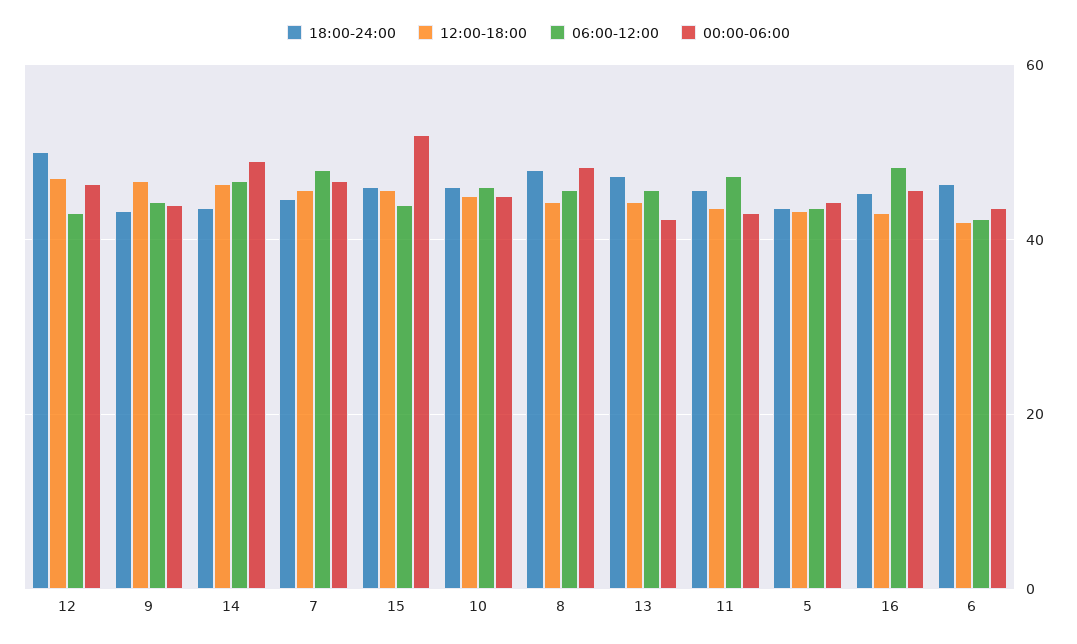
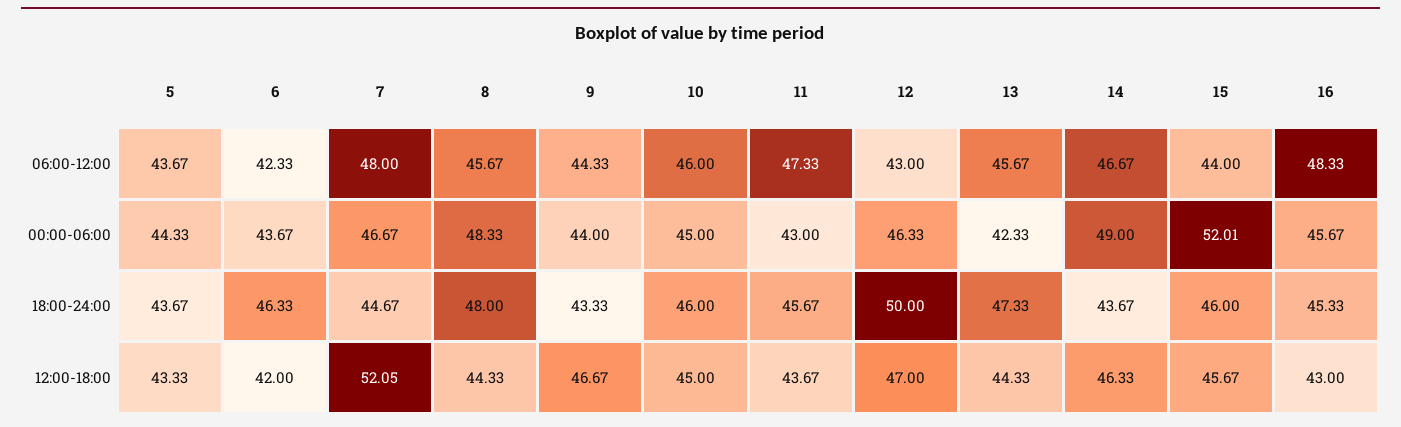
  {
    "18:00-24:00": {
      "12": 50,
      "9": 43.33,
      "14": 43.67,
      "7": 44.67,
      "15": 46,
      "10": 46,
      "8": 48,
      "13": 47.33,
      "11": 45.67,
      "5": 43.67,
      "16": 45.33,
      "6": 46.33
    },
    "12:00-18:00": {
      "12": 47,
      "9": 46.67,
      "14": 46.33,
-     "7": 46,
+     "7": 52.05,
      "15": 45.67,
      "10": 45,
      "8": 44.33,
      "13": 44.33,
      "11": 43.67,
      "5": 43.33,
      "16": 43,
      "6": 42
    },
    "06:00-12:00": {
      "12": 43,
      "9": 44.33,
      "14": 46.67,
      "7": 48,
      "15": 44,
      "10": 46,
      "8": 45.67,
      "13": 45.67,
      "11": 47.33,
      "5": 43.67,
      "16": 48.33,
      "6": 42.33
    },
    "00:00-06:00": {
      "12": 46.33,
      "9": 44,
      "14": 49,
      "7": 46.67,
      "15": 52.01,
      "10": 45,
      "8": 48.33,
      "13": 42.33,
      "11": 43,
      "5": 44.33,
      "16": 45.67,
      "6": 43.67
    }
  }

